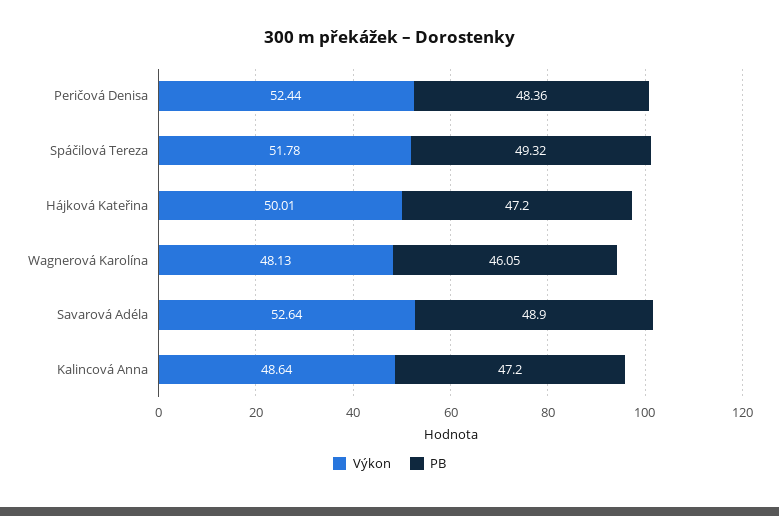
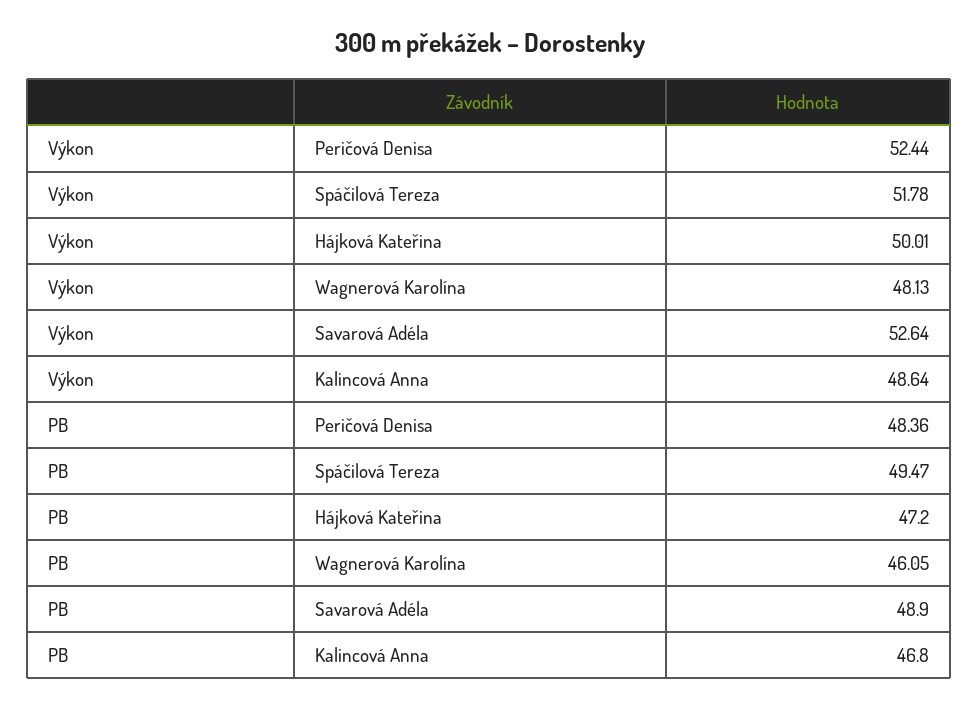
  {
    "Výkon": {
      "Peričová Denisa": 52.44,
      "Spáčilová Tereza": 51.78,
      "Hájková Kateřina": 50.01,
      "Wagnerová Karolína": 48.13,
      "Savarová Adéla": 52.64,
      "Kalincová Anna": 48.64
    },
    "PB": {
      "Peričová Denisa": 48.36,
-     "Spáčilová Tereza": 49.32,
+     "Spáčilová Tereza": 49.47,
      "Hájková Kateřina": 47.2,
      "Wagnerová Karolína": 46.05,
      "Savarová Adéla": 48.9,
-     "Kalincová Anna": 47.2
+     "Kalincová Anna": 46.8
    }
  }

